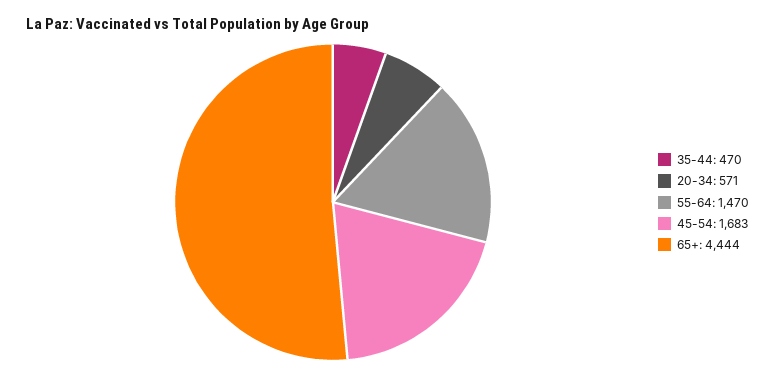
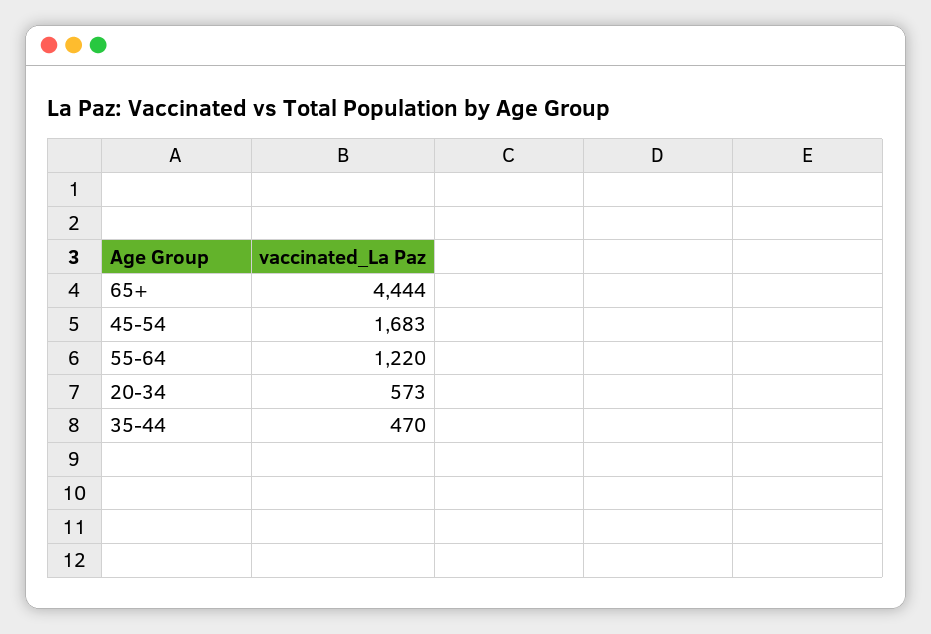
  {
    "35-44": 470,
-   "20-34": 571,
+   "20-34": 573,
-   "55-64": 1470,
+   "55-64": 1220,
    "45-54": 1683,
    "65+": 4444
  }

